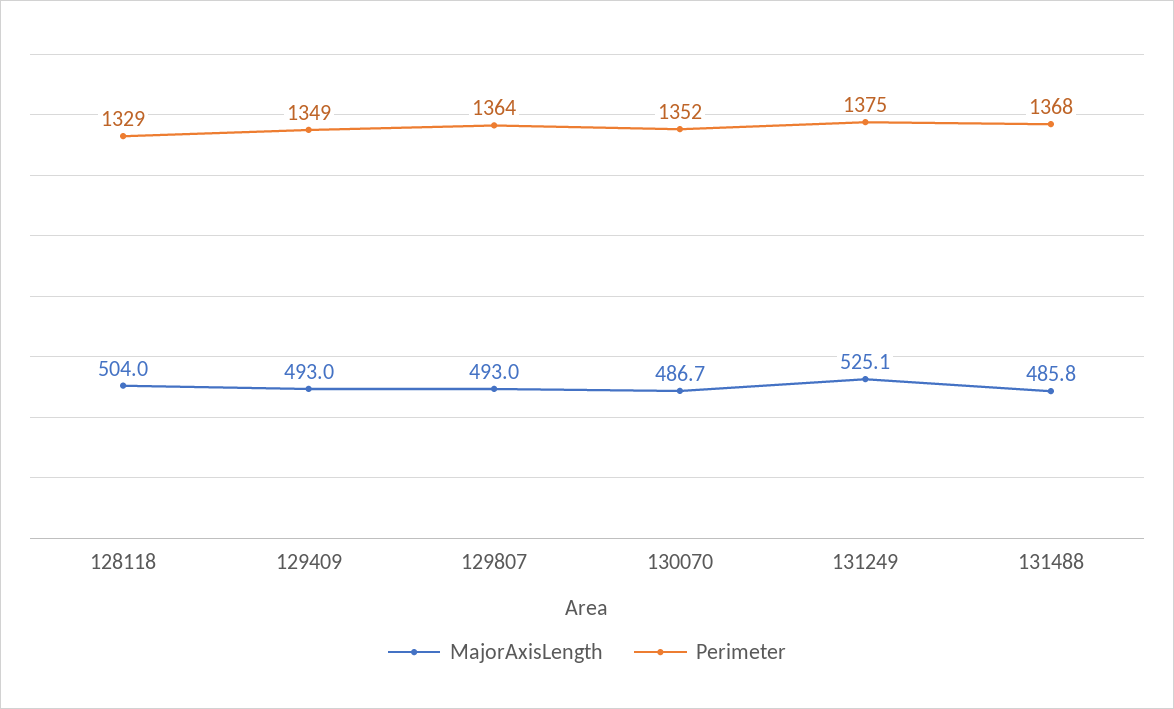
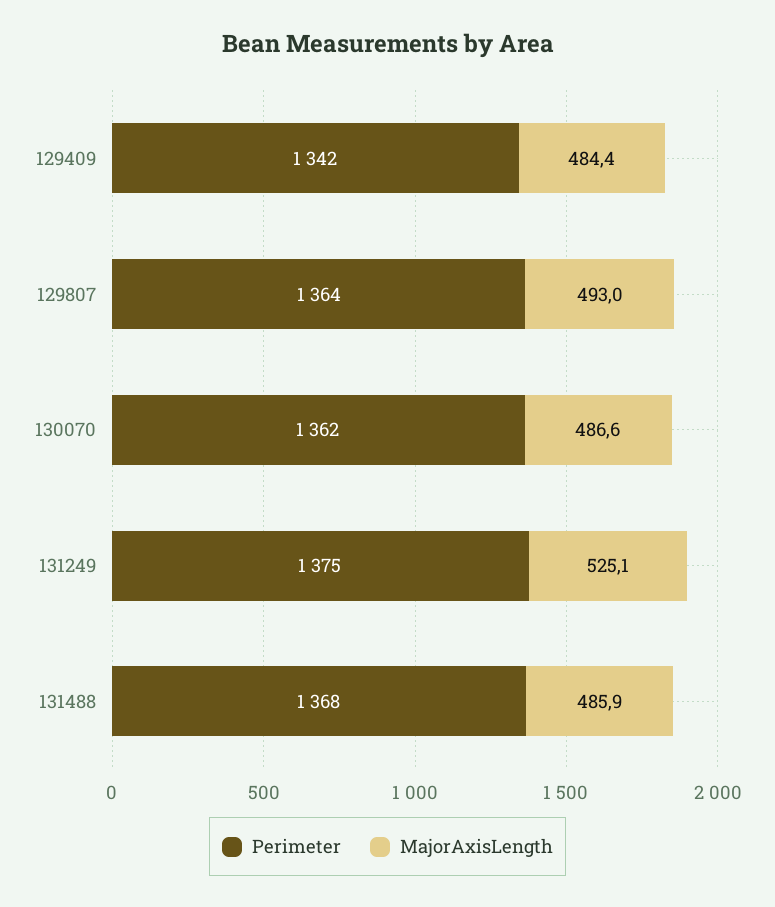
  {
    "MajorAxisLength": {
-     "128118": 504,
-     "129409": 493,
+     "129409": 484.4,
      "129807": 493,
-     "130070": 486.7,
+     "130070": 486.6,
      "131249": 525.1,
-     "131488": 485.8
+     "131488": 485.9
    },
    "Perimeter": {
-     "128118": 1329,
-     "129409": 1349,
+     "129409": 1342,
      "129807": 1364,
-     "130070": 1352,
+     "130070": 1362,
      "131249": 1375,
      "131488": 1368
    }
  }

